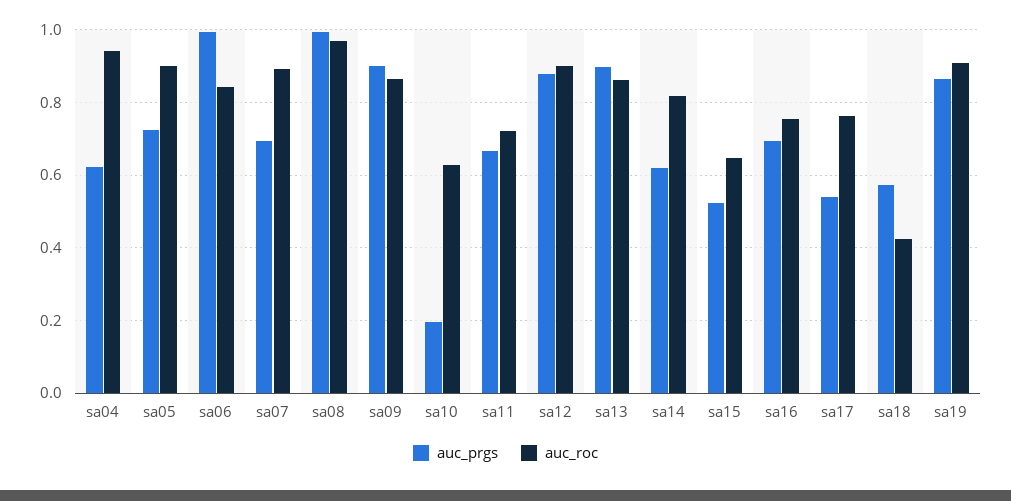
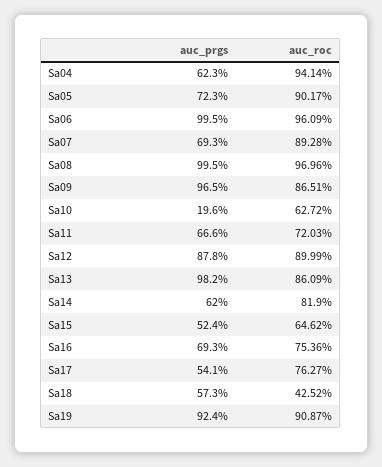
  {
    "auc_prgs": {
      "sa04": 0.623,
      "sa05": 0.723,
      "sa06": 0.995,
      "sa07": 0.693,
      "sa08": 0.995,
-     "sa09": 0.9,
+     "sa09": 0.965,
      "sa10": 0.196,
      "sa11": 0.666,
      "sa12": 0.878,
-     "sa13": 0.9,
+     "sa13": 0.982,
      "sa14": 0.62,
      "sa15": 0.524,
      "sa16": 0.693,
      "sa17": 0.541,
      "sa18": 0.573,
-     "sa19": 0.86
+     "sa19": 0.924
    },
    "auc_roc": {
      "sa04": 0.9414,
      "sa05": 0.9017,
-     "sa06": 0.84,
+     "sa06": 0.9609,
      "sa07": 0.8928,
      "sa08": 0.9696,
      "sa09": 0.8651,
      "sa10": 0.6272,
      "sa11": 0.7203,
      "sa12": 0.8999,
      "sa13": 0.8609,
      "sa14": 0.819,
      "sa15": 0.6462,
      "sa16": 0.7536,
      "sa17": 0.7627,
      "sa18": 0.4252,
      "sa19": 0.9087
    }
  }

